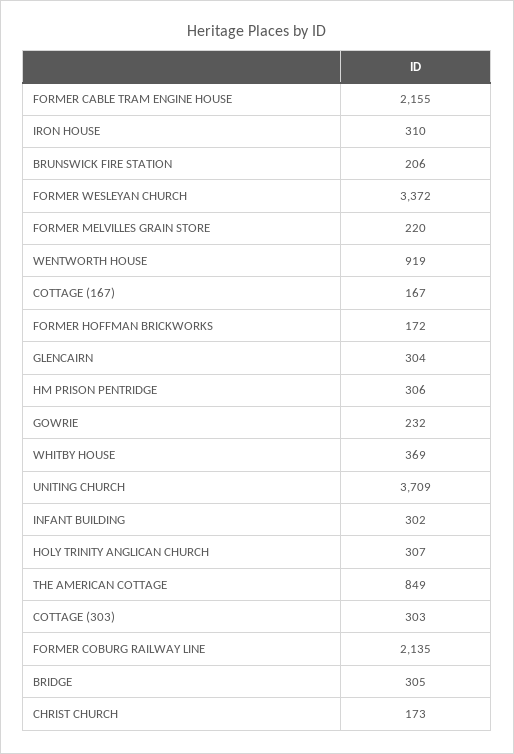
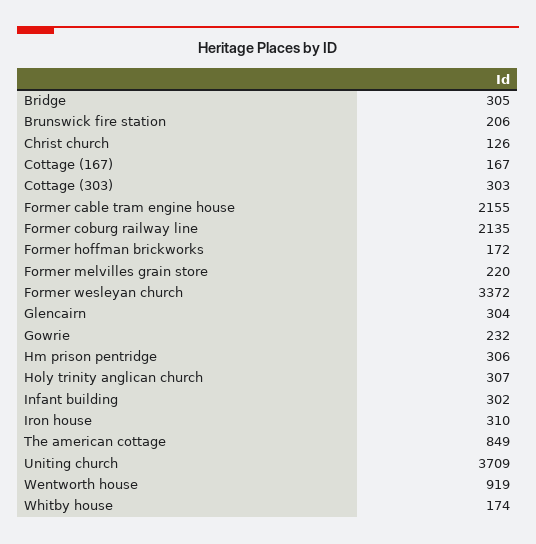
  {
    "FORMER CABLE TRAM ENGINE HOUSE": 2155,
    "IRON HOUSE": 310,
    "BRUNSWICK FIRE STATION": 206,
    "FORMER WESLEYAN CHURCH": 3372,
    "FORMER MELVILLES GRAIN STORE": 220,
    "WENTWORTH HOUSE": 919,
    "COTTAGE (167)": 167,
    "FORMER HOFFMAN BRICKWORKS": 172,
    "GLENCAIRN": 304,
    "HM PRISON PENTRIDGE": 306,
    "GOWRIE": 232,
-   "WHITBY HOUSE": 369,
+   "WHITBY HOUSE": 174,
    "UNITING CHURCH": 3709,
    "INFANT BUILDING": 302,
    "HOLY TRINITY ANGLICAN CHURCH": 307,
    "THE AMERICAN COTTAGE": 849,
    "COTTAGE (303)": 303,
    "FORMER COBURG RAILWAY LINE": 2135,
    "BRIDGE": 305,
-   "CHRIST CHURCH": 173
+   "CHRIST CHURCH": 126
  }

